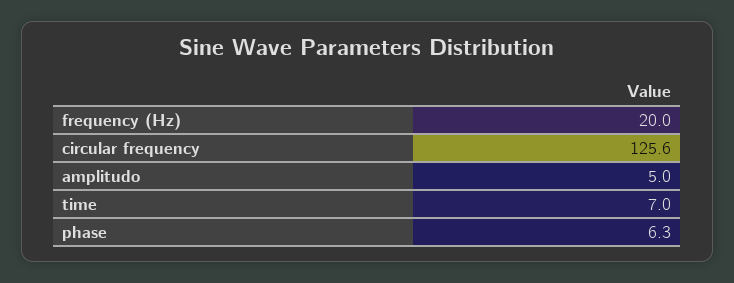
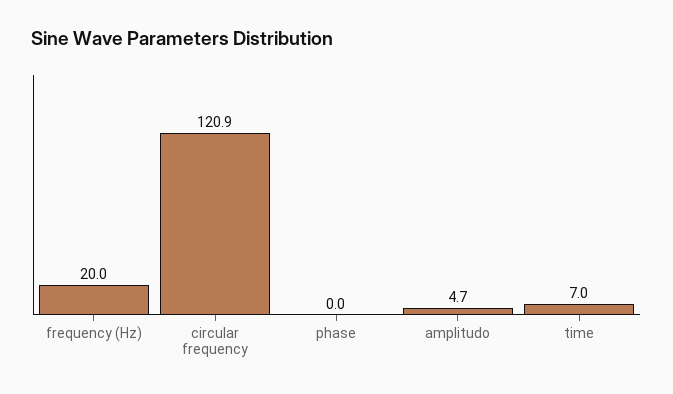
  {
    "frequency (Hz)": 20,
-   "circular frequency": 125.6,
+   "circular frequency": 120.9,
-   "amplitudo": 5,
+   "amplitudo": 4.7,
    "time": 7,
-   "phase": 6.3
+   "phase": 0
  }

